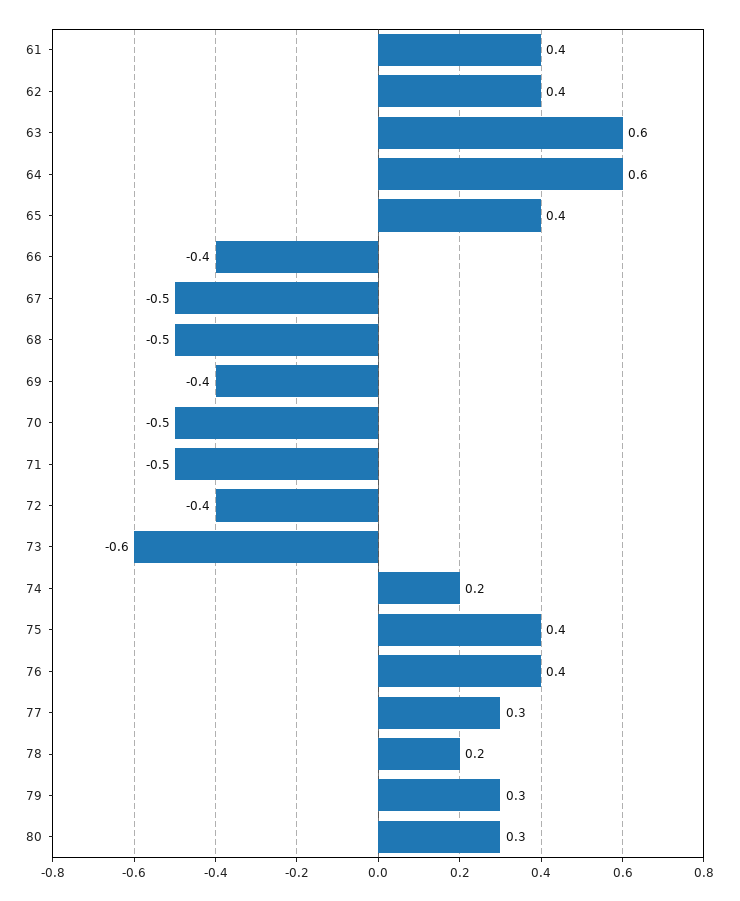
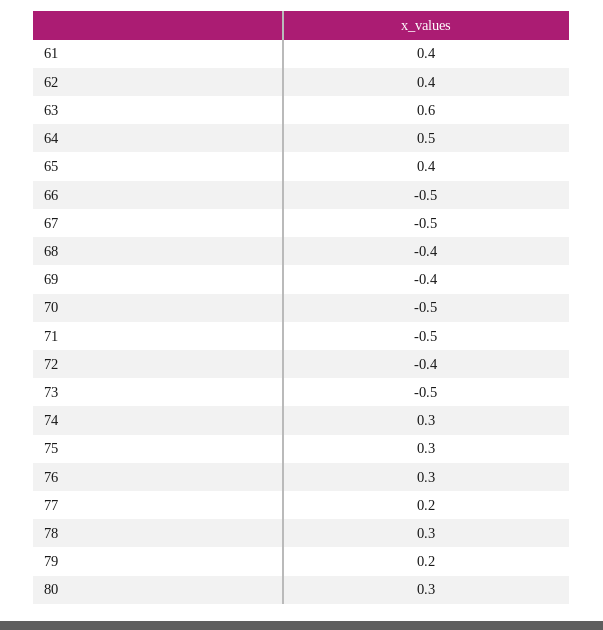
  {
    "61": 0.4,
    "62": 0.4,
    "63": 0.6,
-   "64": 0.6,
+   "64": 0.5,
    "65": 0.4,
-   "66": -0.4,
+   "66": -0.5,
    "67": -0.5,
-   "68": -0.5,
+   "68": -0.4,
    "69": -0.4,
    "70": -0.5,
    "71": -0.5,
    "72": -0.4,
-   "73": -0.6,
+   "73": -0.5,
-   "74": 0.2,
+   "74": 0.3,
-   "75": 0.4,
+   "75": 0.3,
-   "76": 0.4,
+   "76": 0.3,
-   "77": 0.3,
+   "77": 0.2,
-   "78": 0.2,
+   "78": 0.3,
-   "79": 0.3,
+   "79": 0.2,
    "80": 0.3
  }

